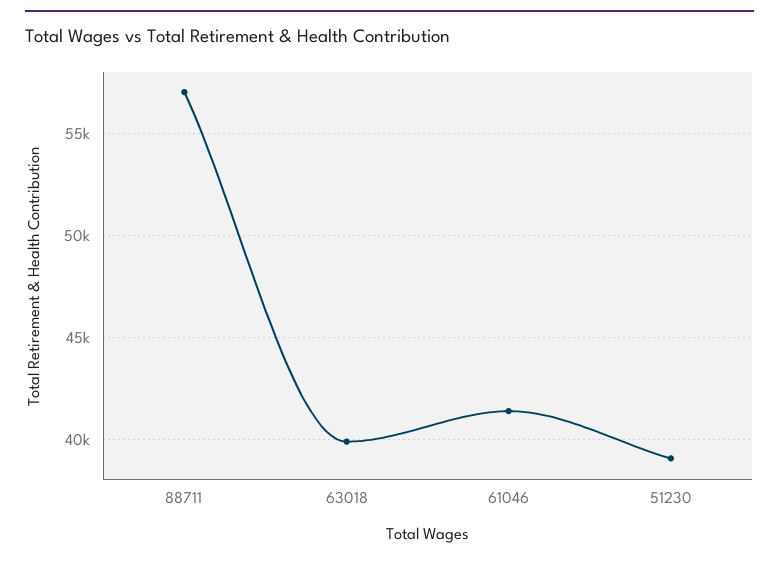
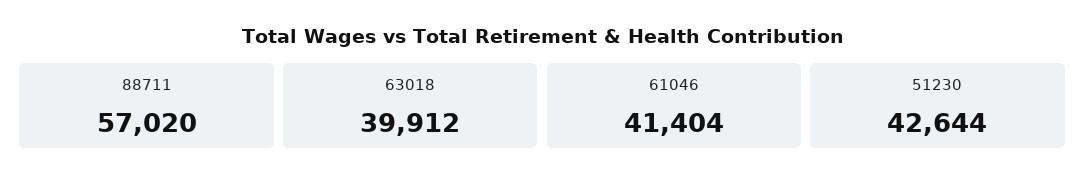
  {
    "88711": 57020,
    "63018": 39912,
    "61046": 41404,
-   "51230": 39000
+   "51230": 42644
  }

